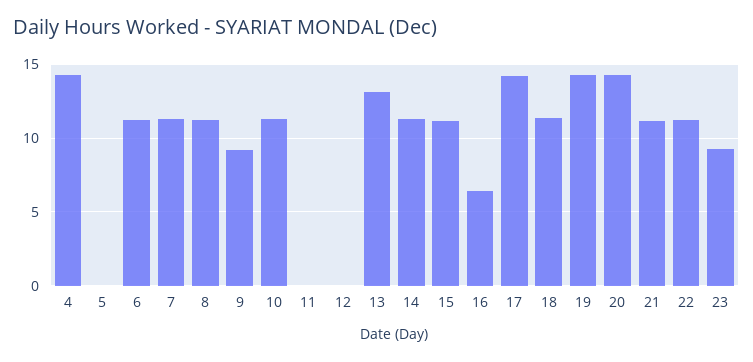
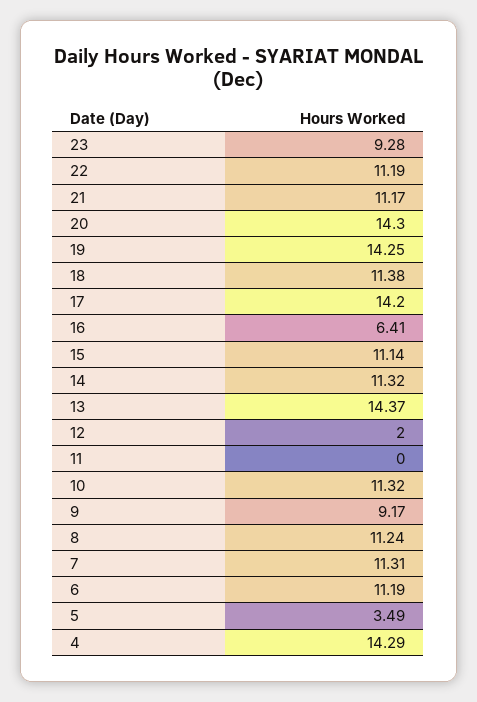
  {
    "4": 14.29,
-   "5": 0,
+   "5": 3.49,
    "6": 11.19,
    "7": 11.31,
    "8": 11.24,
    "9": 9.17,
    "10": 11.32,
    "11": 0,
-   "12": 0,
+   "12": 2,
-   "13": 13,
+   "13": 14.37,
    "14": 11.32,
    "15": 11.14,
    "16": 6.41,
    "17": 14.2,
    "18": 11.38,
    "19": 14.25,
    "20": 14.3,
    "21": 11.17,
    "22": 11.19,
    "23": 9.28
  }

